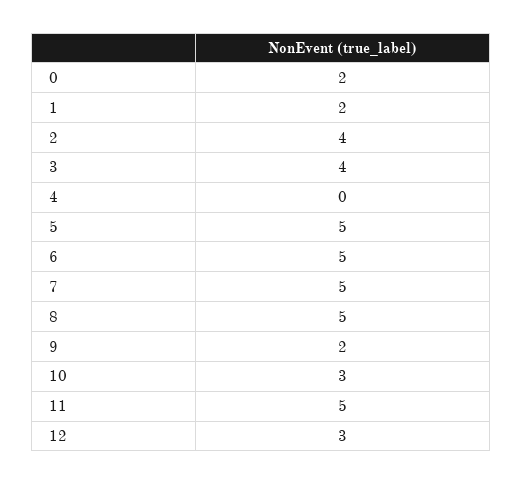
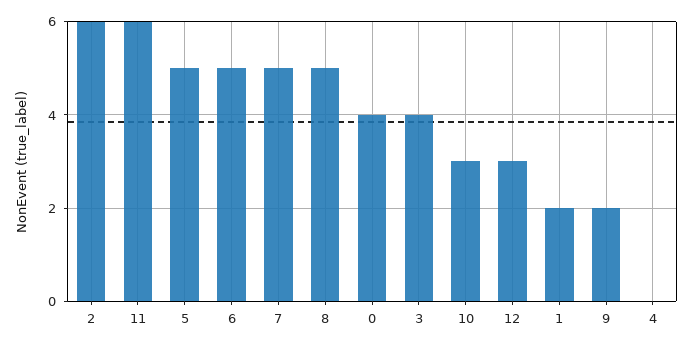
  {
-   "0": 2,
+   "0": 4,
    "1": 2,
-   "2": 4,
+   "2": 6,
    "3": 4,
    "4": 0,
    "5": 5,
    "6": 5,
    "7": 5,
    "8": 5,
    "9": 2,
    "10": 3,
-   "11": 5,
+   "11": 6,
    "12": 3
  }

